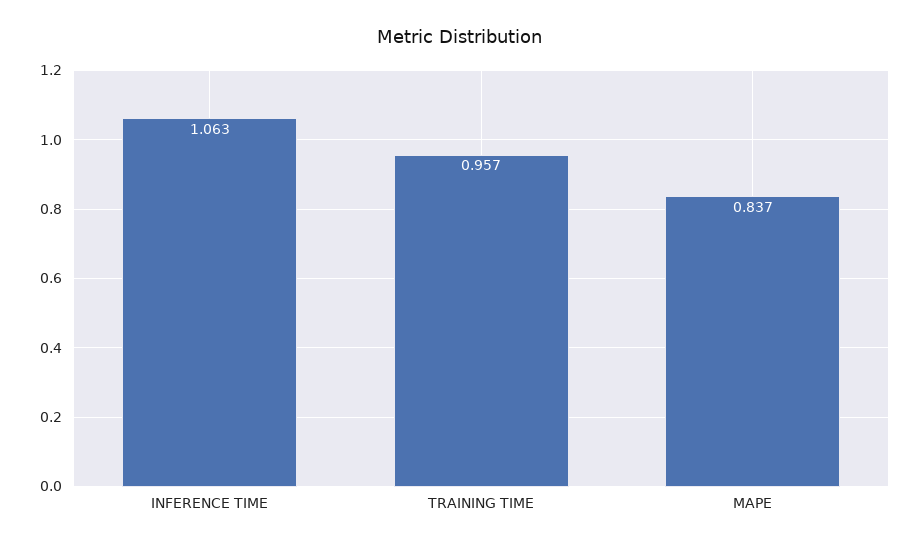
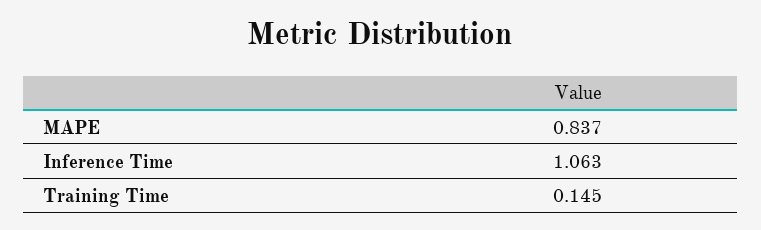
  {
    "INFERENCE TIME": 1.063,
-   "TRAINING TIME": 0.957,
+   "TRAINING TIME": 0.145,
    "MAPE": 0.837
  }

